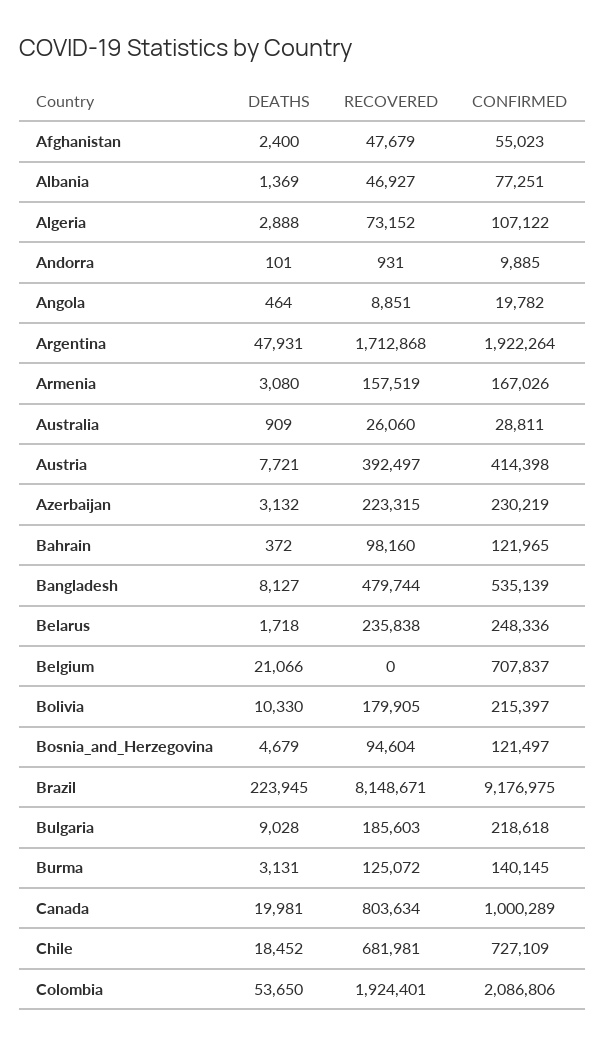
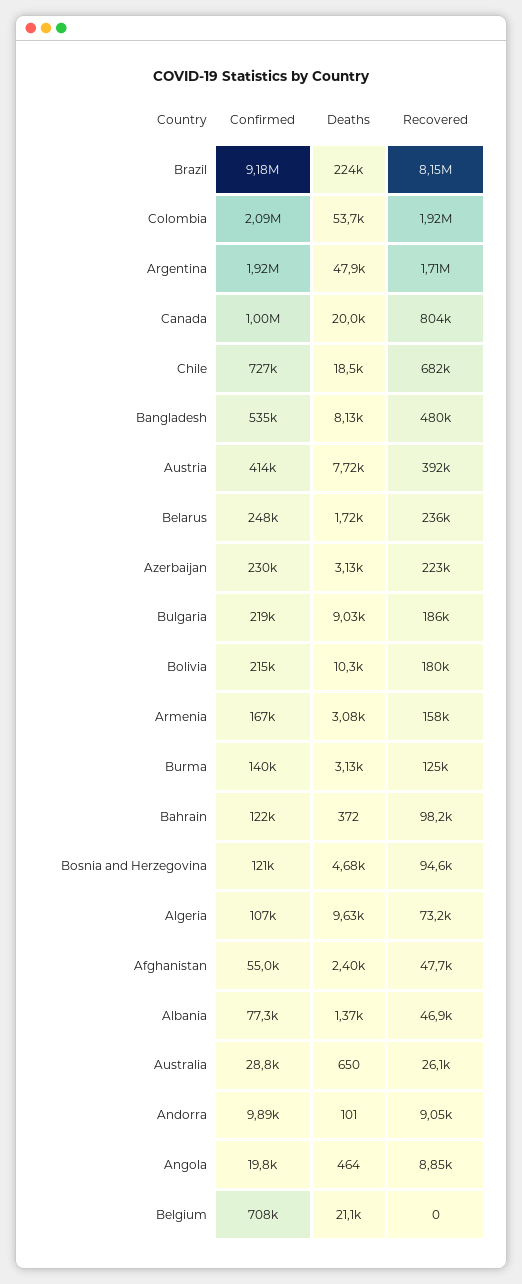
  {
    "DEATHS": {
      "Afghanistan": 2400,
      "Albania": 1369,
-     "Algeria": 2888,
+     "Algeria": 9630,
      "Andorra": 101,
      "Angola": 464,
      "Argentina": 47931,
      "Armenia": 3080,
-     "Australia": 909,
+     "Australia": 650,
      "Austria": 7721,
      "Azerbaijan": 3132,
      "Bahrain": 372,
      "Bangladesh": 8127,
      "Belarus": 1718,
      "Belgium": 21066,
      "Bolivia": 10330,
      "Bosnia_and_Herzegovina": 4679,
      "Brazil": 223945,
      "Bulgaria": 9028,
      "Burma": 3131,
      "Canada": 19981,
      "Chile": 18452,
      "Colombia": 53650
    },
    "RECOVERED": {
      "Afghanistan": 47679,
      "Albania": 46927,
      "Algeria": 73152,
-     "Andorra": 931,
+     "Andorra": 9050,
      "Angola": 8851,
      "Argentina": 1712868,
      "Armenia": 157519,
      "Australia": 26060,
      "Austria": 392497,
      "Azerbaijan": 223315,
      "Bahrain": 98160,
      "Bangladesh": 479744,
      "Belarus": 235838,
      "Belgium": 0,
      "Bolivia": 179905,
      "Bosnia_and_Herzegovina": 94604,
      "Brazil": 8148671,
      "Bulgaria": 185603,
      "Burma": 125072,
      "Canada": 803634,
      "Chile": 681981,
      "Colombia": 1924401
    },
    "CONFIRMED": {
      "Afghanistan": 55023,
      "Albania": 77251,
      "Algeria": 107122,
      "Andorra": 9885,
      "Angola": 19782,
      "Argentina": 1922264,
      "Armenia": 167026,
      "Australia": 28811,
      "Austria": 414398,
      "Azerbaijan": 230219,
      "Bahrain": 121965,
      "Bangladesh": 535139,
      "Belarus": 248336,
      "Belgium": 707837,
      "Bolivia": 215397,
      "Bosnia_and_Herzegovina": 121497,
      "Brazil": 9176975,
      "Bulgaria": 218618,
      "Burma": 140145,
      "Canada": 1000289,
      "Chile": 727109,
      "Colombia": 2086806
    }
  }

